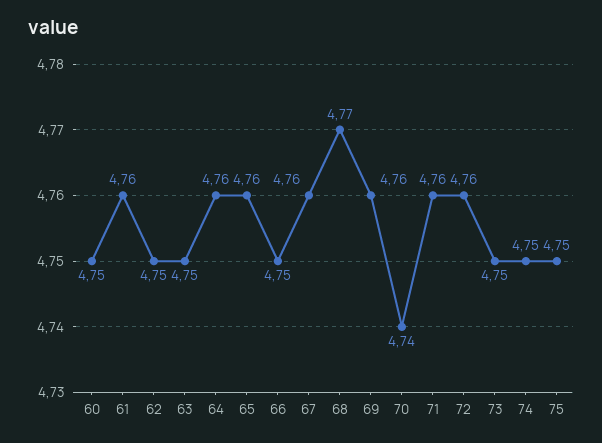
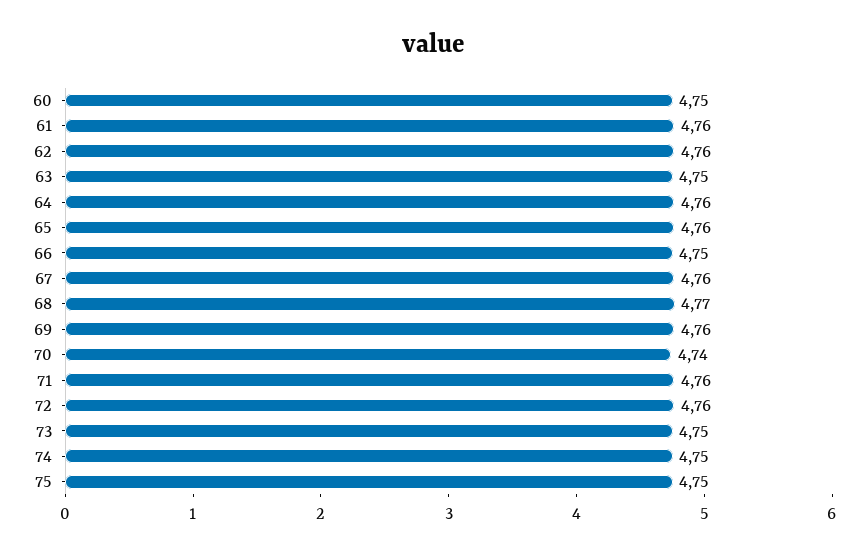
  {
    "60": 4.75,
    "61": 4.76,
-   "62": 4.75,
+   "62": 4.76,
    "63": 4.75,
    "64": 4.76,
    "65": 4.76,
    "66": 4.75,
    "67": 4.76,
    "68": 4.77,
    "69": 4.76,
    "70": 4.74,
    "71": 4.76,
    "72": 4.76,
    "73": 4.75,
    "74": 4.75,
    "75": 4.75
  }

